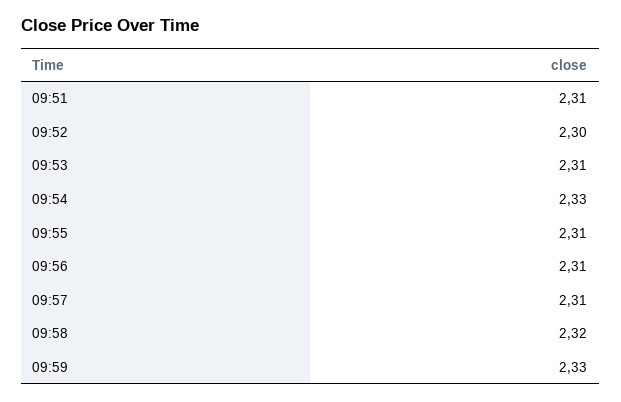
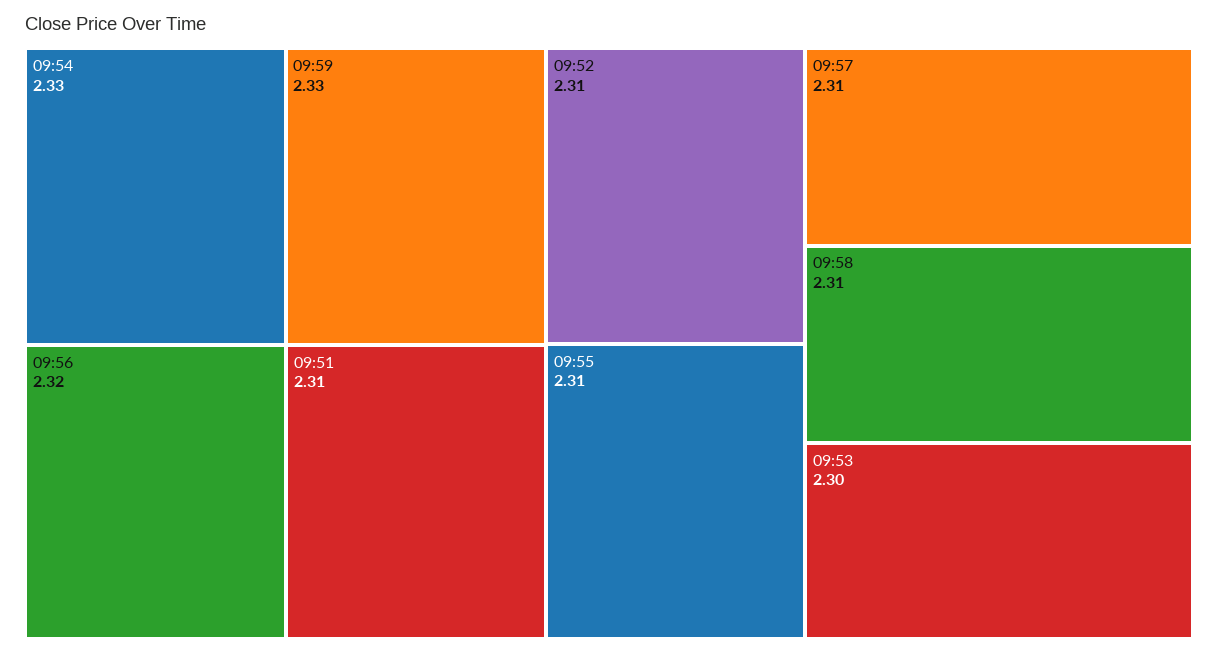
  {
    "09:51": 2.31,
-   "09:52": 2.3,
+   "09:52": 2.31,
-   "09:53": 2.31,
+   "09:53": 2.3,
    "09:54": 2.33,
    "09:55": 2.31,
-   "09:56": 2.31,
+   "09:56": 2.32,
    "09:57": 2.31,
-   "09:58": 2.32,
+   "09:58": 2.31,
    "09:59": 2.33
  }

